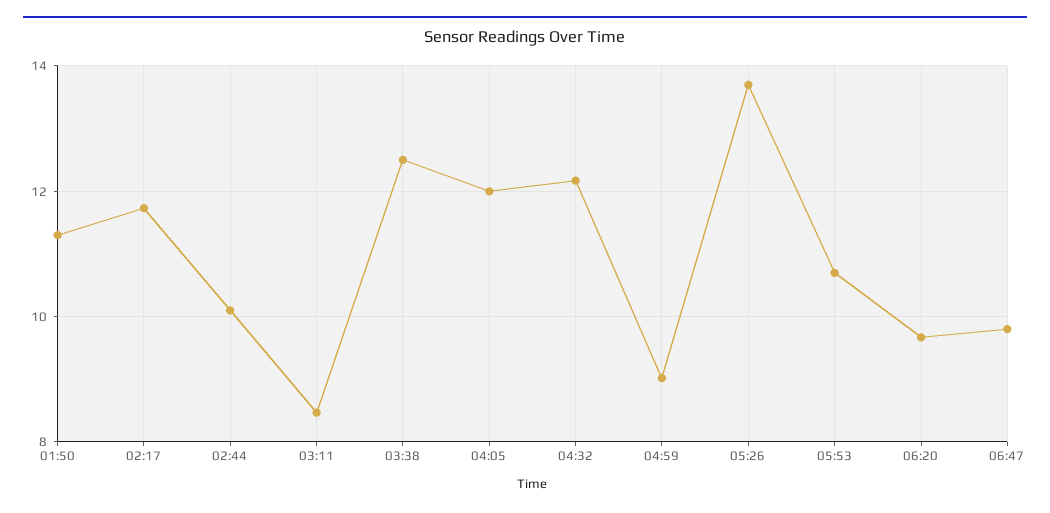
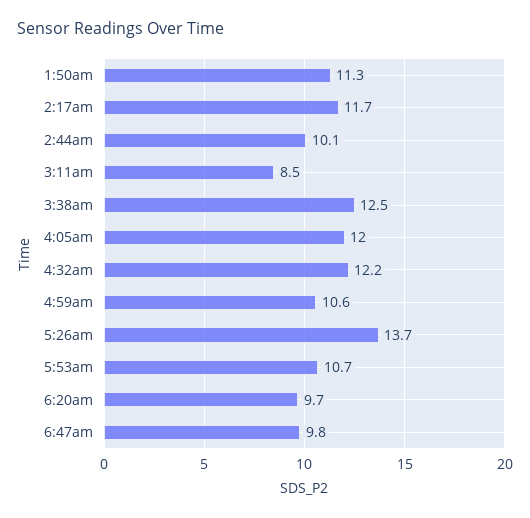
  {
    "01:50": 11.3,
    "02:17": 11.7,
    "02:44": 10.1,
    "03:11": 8.5,
    "03:38": 12.5,
    "04:05": 12,
    "04:32": 12.2,
-   "04:59": 9,
+   "04:59": 10.6,
    "05:26": 13.7,
    "05:53": 10.7,
    "06:20": 9.7,
    "06:47": 9.8
  }

